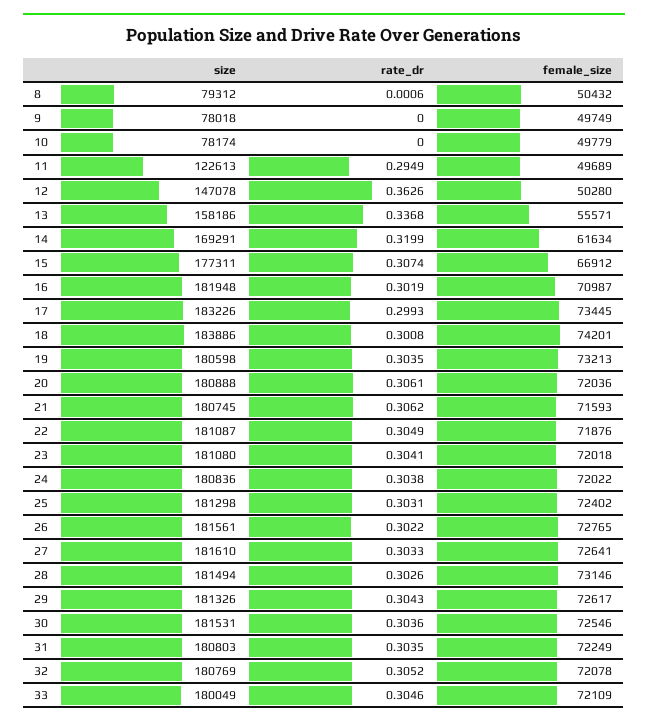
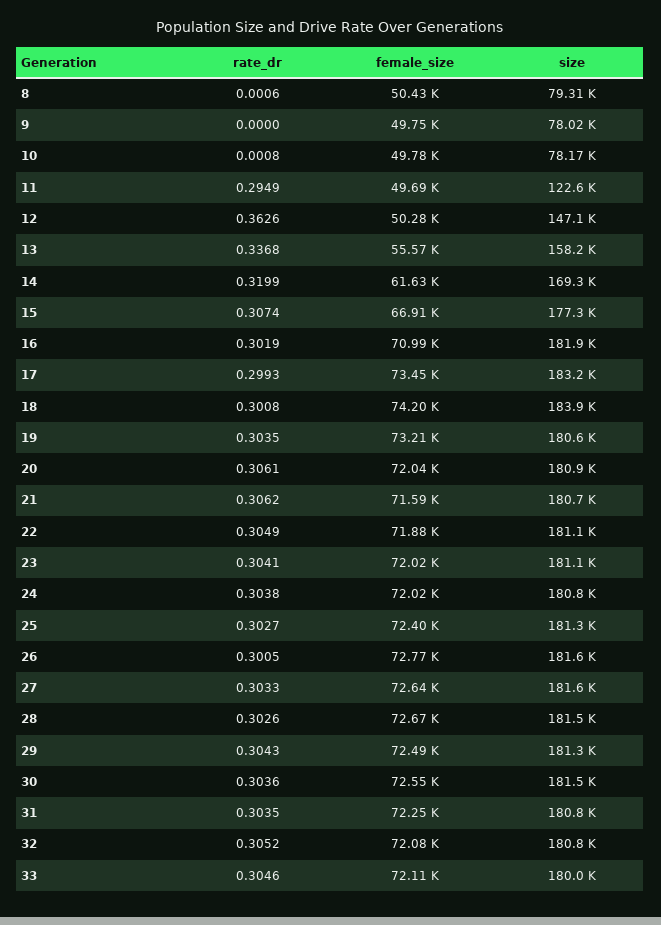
  {
    "size": {
      "8": 79312,
      "9": 78018,
      "10": 78174,
      "11": 122613,
      "12": 147078,
      "13": 158186,
      "14": 169291,
      "15": 177311,
      "16": 181948,
      "17": 183226,
      "18": 183886,
      "19": 180598,
      "20": 180888,
      "21": 180745,
      "22": 181087,
      "23": 181080,
      "24": 180836,
      "25": 181298,
      "26": 181561,
      "27": 181610,
      "28": 181494,
      "29": 181326,
      "30": 181531,
      "31": 180803,
      "32": 180769,
      "33": 180049
    },
    "rate_dr": {
      "8": 0.0006,
      "9": 0,
-     "10": 0,
+     "10": 0.0008,
      "11": 0.2949,
      "12": 0.3626,
      "13": 0.3368,
      "14": 0.3199,
      "15": 0.3074,
      "16": 0.3019,
      "17": 0.2993,
      "18": 0.3008,
      "19": 0.3035,
      "20": 0.3061,
      "21": 0.3062,
      "22": 0.3049,
      "23": 0.3041,
      "24": 0.3038,
-     "25": 0.3031,
+     "25": 0.3027,
-     "26": 0.3022,
+     "26": 0.3005,
      "27": 0.3033,
      "28": 0.3026,
      "29": 0.3043,
      "30": 0.3036,
      "31": 0.3035,
      "32": 0.3052,
      "33": 0.3046
    },
    "female_size": {
      "8": 50432,
      "9": 49749,
      "10": 49779,
      "11": 49689,
      "12": 50280,
      "13": 55571,
      "14": 61634,
      "15": 66912,
      "16": 70987,
      "17": 73445,
      "18": 74201,
      "19": 73213,
      "20": 72036,
      "21": 71593,
      "22": 71876,
      "23": 72018,
      "24": 72022,
      "25": 72402,
      "26": 72765,
      "27": 72641,
-     "28": 73146,
+     "28": 72670,
-     "29": 72617,
+     "29": 72490,
      "30": 72546,
      "31": 72249,
      "32": 72078,
      "33": 72109
    }
  }

